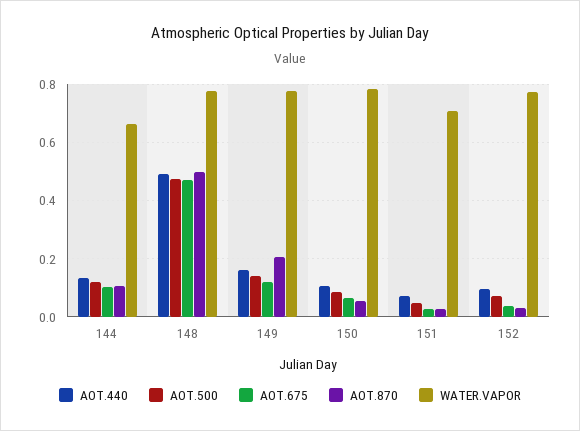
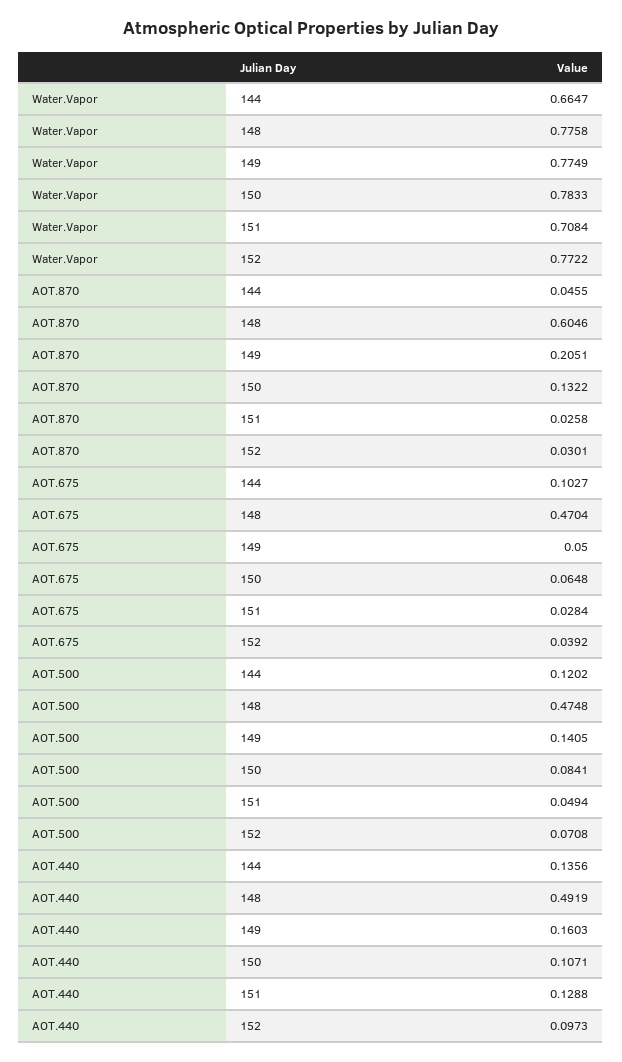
  {
    "AOT.440": {
      "144": 0.1356,
      "148": 0.4919,
      "149": 0.1603,
      "150": 0.1071,
-     "151": 0.075,
+     "151": 0.1288,
      "152": 0.0973
    },
    "AOT.500": {
      "144": 0.1202,
      "148": 0.4748,
      "149": 0.1405,
      "150": 0.0841,
      "151": 0.0494,
      "152": 0.0708
    },
    "AOT.675": {
      "144": 0.1027,
      "148": 0.4704,
-     "149": 0.125,
+     "149": 0.05,
      "150": 0.0648,
      "151": 0.0284,
      "152": 0.0392
    },
    "AOT.870": {
-     "144": 0.1,
+     "144": 0.0455,
-     "148": 0.5,
+     "148": 0.6046,
      "149": 0.2051,
-     "150": 0.05,
+     "150": 0.1322,
      "151": 0.0258,
      "152": 0.0301
    },
    "WATER.VAPOR": {
      "144": 0.6647,
      "148": 0.7758,
      "149": 0.7749,
      "150": 0.7833,
      "151": 0.7084,
      "152": 0.7722
    }
  }

